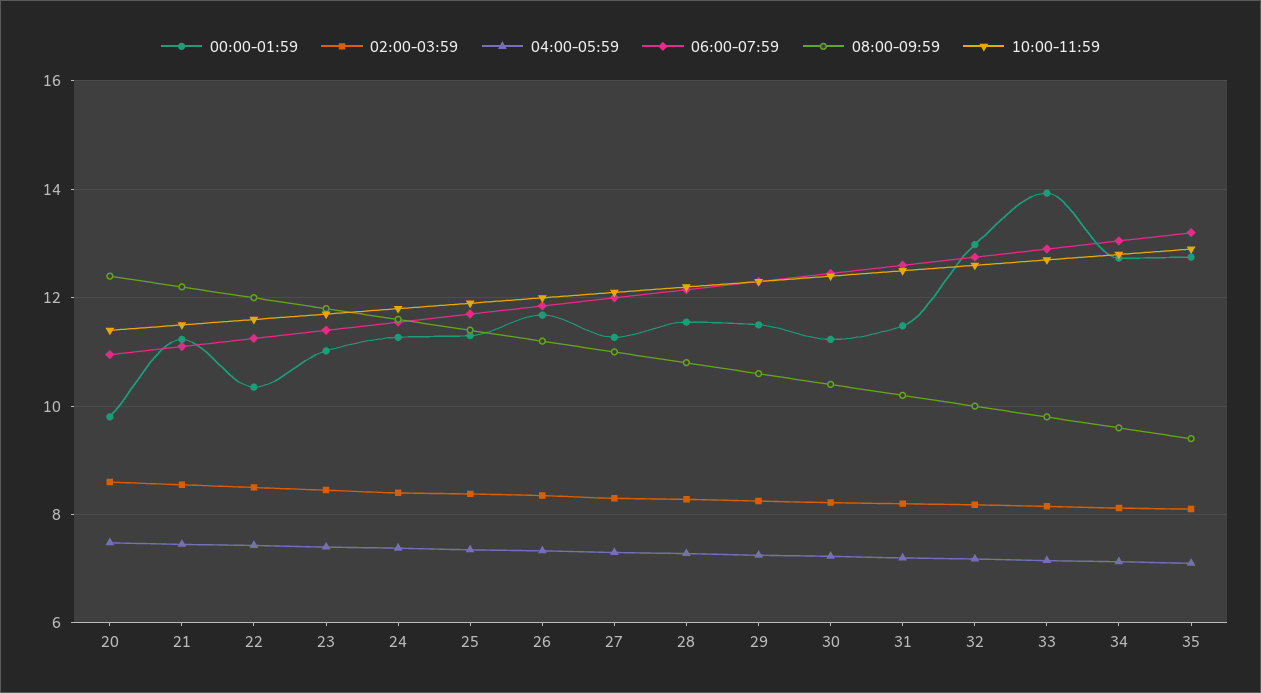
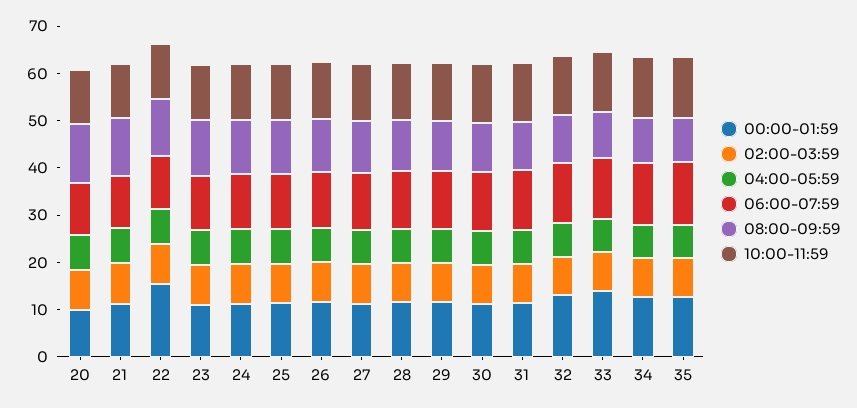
  {
    "00:00-01:59": {
      "20": 9.8,
      "21": 11.2,
-     "22": 10.4,
+     "22": 16,
      "23": 11,
      "24": 11.2,
      "25": 11.4,
      "26": 11.6,
      "27": 11.2,
      "28": 11.6,
      "29": 11.6,
      "30": 11.2,
      "31": 11.4,
      "32": 13,
      "33": 14,
      "34": 12.8,
      "35": 12.8
    },
    "02:00-03:59": {
      "20": 8.6,
      "21": 8.6,
      "22": 8.6,
      "23": 8.4,
      "24": 8.4,
      "25": 8.4,
      "26": 8.4,
      "27": 8.4,
      "28": 8.2,
      "29": 8.2,
      "30": 8.2,
      "31": 8.2,
      "32": 8.2,
      "33": 8.2,
      "34": 8.2,
      "35": 8.2
    },
    "04:00-05:59": {
      "20": 7.4,
      "21": 7.4,
      "22": 7.4,
      "23": 7.4,
      "24": 7.4,
      "25": 7.4,
      "26": 7.4,
      "27": 7.4,
      "28": 7.2,
      "29": 7.2,
      "30": 7.2,
      "31": 7.2,
      "32": 7.2,
      "33": 7.2,
      "34": 7.2,
      "35": 7.2
    },
    "06:00-07:59": {
      "20": 11,
      "21": 11.2,
      "22": 11.2,
      "23": 11.4,
      "24": 11.6,
      "25": 11.8,
      "26": 11.8,
      "27": 12,
      "28": 12.2,
      "29": 12.4,
      "30": 12.4,
      "31": 12.6,
      "32": 12.8,
      "33": 13,
      "34": 13,
      "35": 13.2
    },
    "08:00-09:59": {
      "20": 12.4,
      "21": 12.2,
      "22": 12,
      "23": 11.8,
      "24": 11.6,
      "25": 11.4,
      "26": 11.2,
      "27": 11,
      "28": 10.8,
      "29": 10.6,
      "30": 10.4,
      "31": 10.2,
      "32": 10,
      "33": 9.8,
      "34": 9.6,
      "35": 9.4
    },
    "10:00-11:59": {
      "20": 11.4,
      "21": 11.6,
      "22": 11.6,
      "23": 11.8,
      "24": 11.8,
      "25": 12,
      "26": 12,
      "27": 12.2,
      "28": 12.2,
      "29": 12.4,
      "30": 12.4,
      "31": 12.6,
      "32": 12.6,
      "33": 12.8,
      "34": 12.8,
      "35": 13
    }
  }

